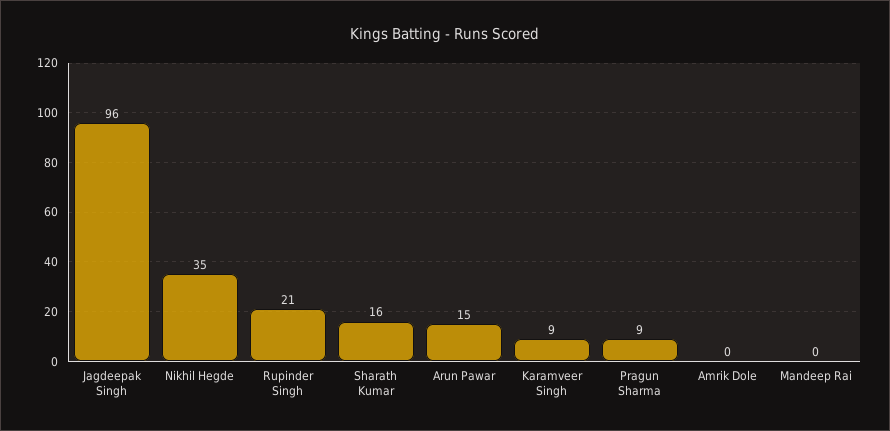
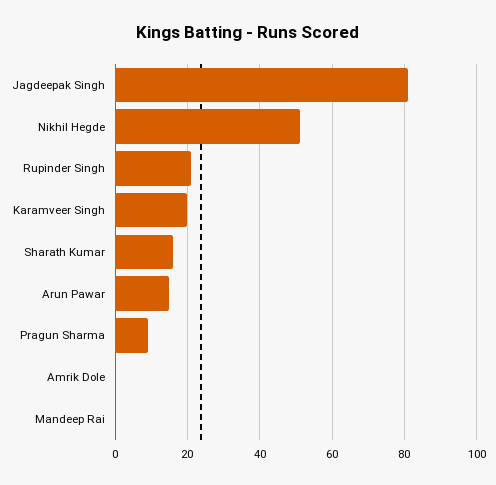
  {
-   "Jagdeepak Singh": 96,
+   "Jagdeepak Singh": 80,
-   "Nikhil Hegde": 35,
+   "Nikhil Hegde": 50,
    "Rupinder Singh": 21,
    "Sharath Kumar": 16,
    "Arun Pawar": 15,
-   "Karamveer Singh": 9,
+   "Karamveer Singh": 20,
    "Pragun Sharma": 9,
    "Amrik Dole": 0,
    "Mandeep Rai": 0
  }

